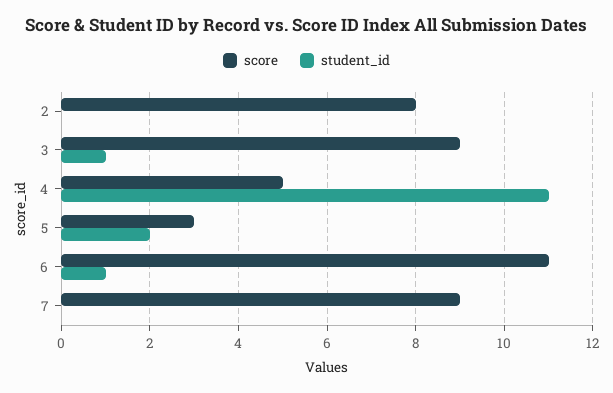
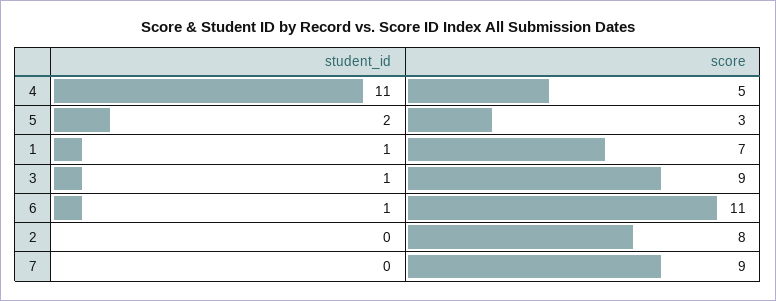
  {
    "score": {
      "2": 8,
      "3": 9,
      "4": 5,
      "5": 3,
      "6": 11,
-     "7": 9
+     "7": 9,
+     "1": 7
    },
    "student_id": {
      "2": 0,
      "3": 1,
      "4": 11,
      "5": 2,
      "6": 1,
-     "7": 0
+     "7": 0,
+     "1": 1
    }
  }

